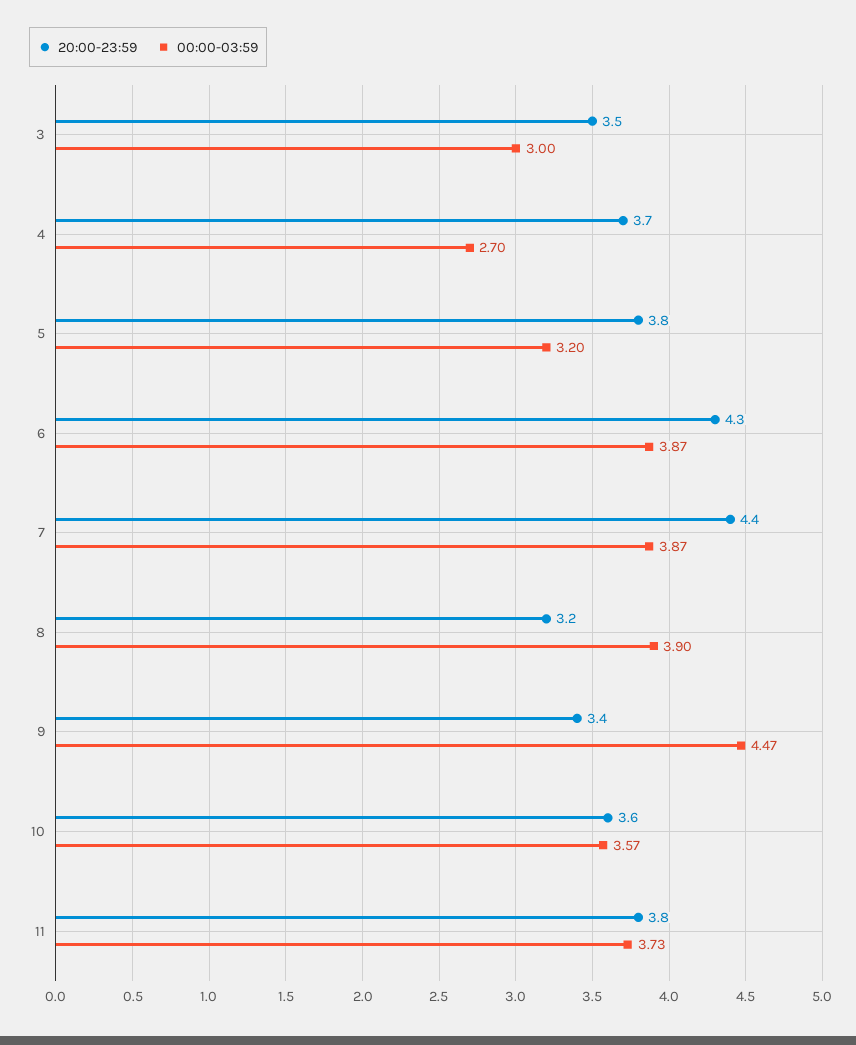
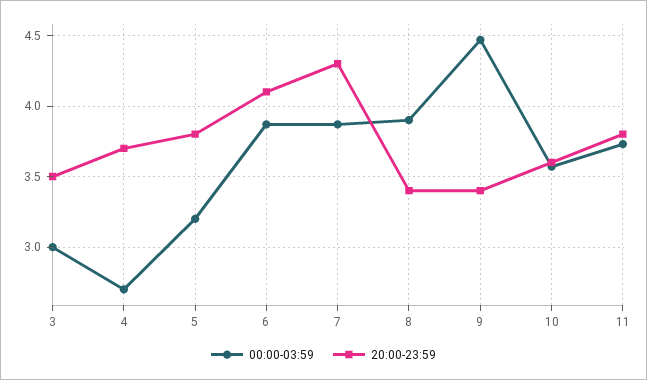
  {
    "20:00-23:59": {
      "3": 3.5,
      "4": 3.7,
      "5": 3.8,
-     "6": 4.3,
+     "6": 4.1,
-     "7": 4.4,
+     "7": 4.3,
-     "8": 3.2,
+     "8": 3.4,
      "9": 3.4,
      "10": 3.6,
      "11": 3.8
    },
    "00:00-03:59": {
      "3": 3,
      "4": 2.7,
      "5": 3.2,
      "6": 3.87,
      "7": 3.87,
      "8": 3.9,
      "9": 4.47,
      "10": 3.57,
      "11": 3.73
    }
  }

